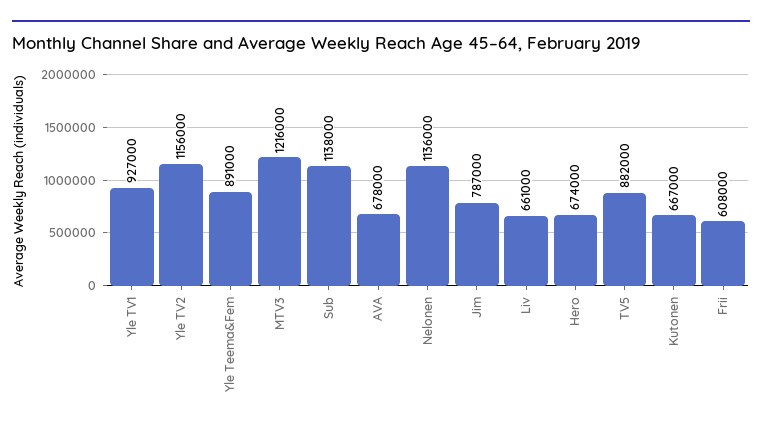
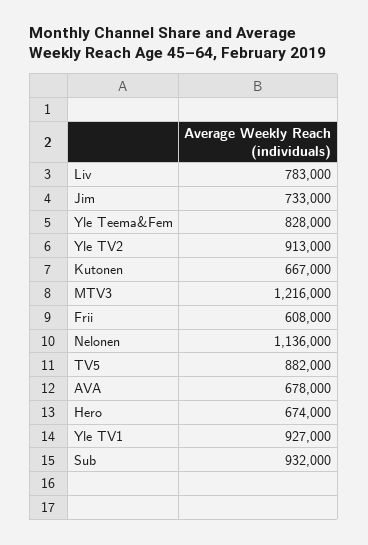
  {
    "Yle TV1": 927000,
-   "Yle TV2": 1156000,
+   "Yle TV2": 913000,
-   "Yle Teema&Fem": 891000,
+   "Yle Teema&Fem": 828000,
    "MTV3": 1216000,
-   "Sub": 1138000,
+   "Sub": 932000,
    "AVA": 678000,
    "Nelonen": 1136000,
-   "Jim": 787000,
+   "Jim": 733000,
-   "Liv": 661000,
+   "Liv": 783000,
    "Hero": 674000,
    "TV5": 882000,
    "Kutonen": 667000,
    "Frii": 608000
  }

